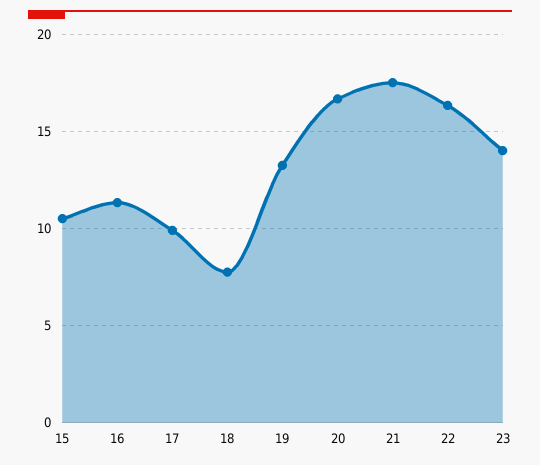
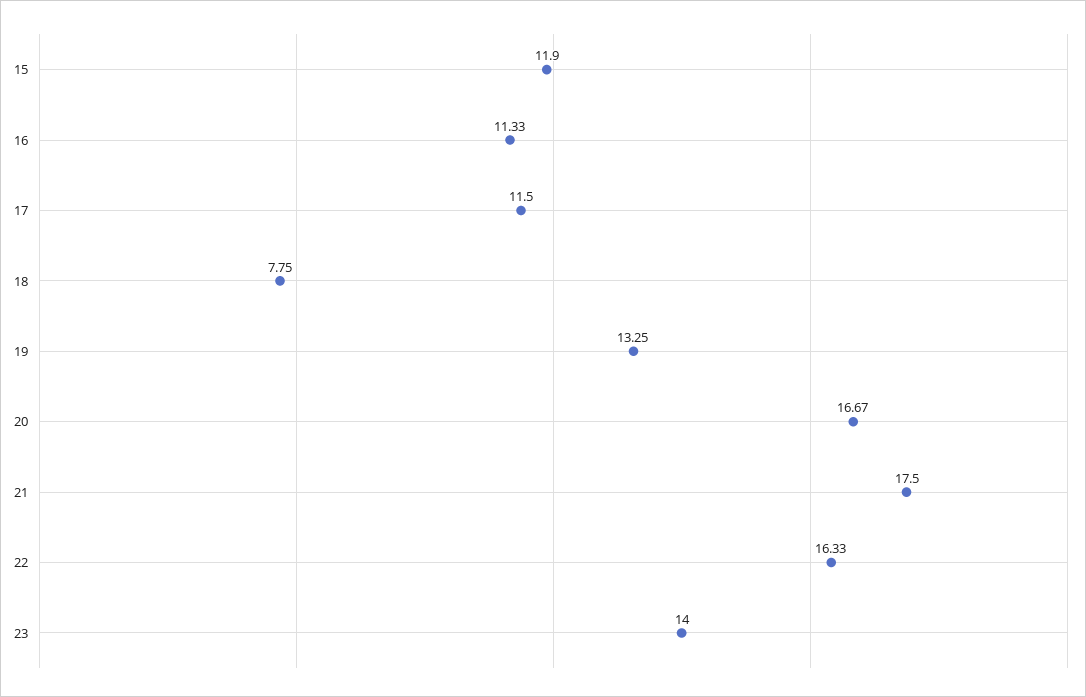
  {
-   "15": 10.5,
+   "15": 11.9,
    "16": 11.33,
-   "17": 10,
+   "17": 11.5,
    "18": 7.75,
    "19": 13.25,
    "20": 16.67,
    "21": 17.5,
    "22": 16.33,
    "23": 14
  }

